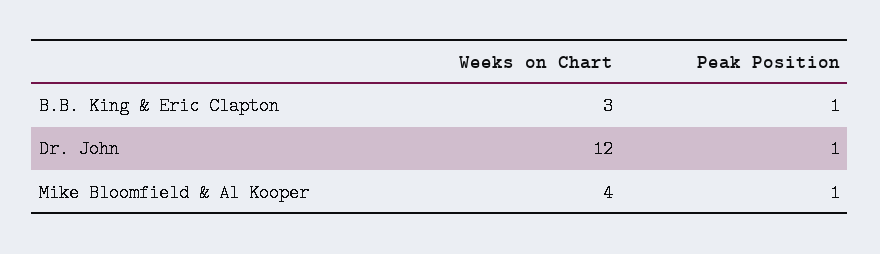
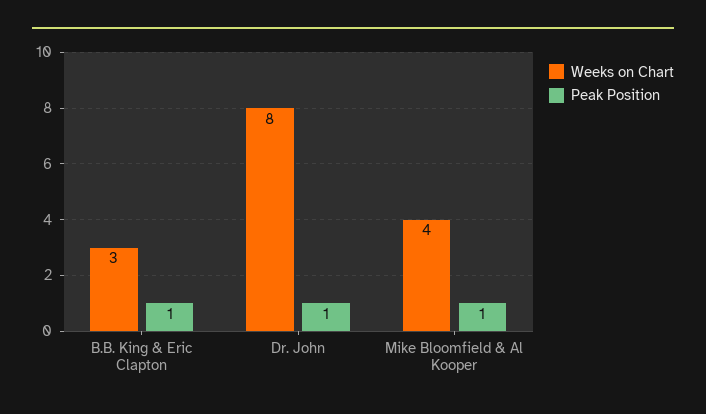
  {
    "Weeks on Chart": {
      "B.B. King & Eric Clapton": 3,
-     "Dr. John": 12,
+     "Dr. John": 8,
      "Mike Bloomfield & Al Kooper": 4
    },
    "Peak Position": {
      "B.B. King & Eric Clapton": 1,
      "Dr. John": 1,
      "Mike Bloomfield & Al Kooper": 1
    }
  }

